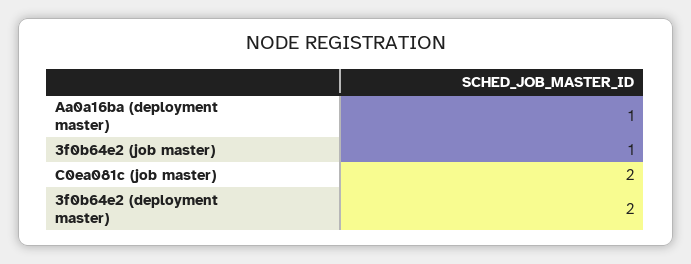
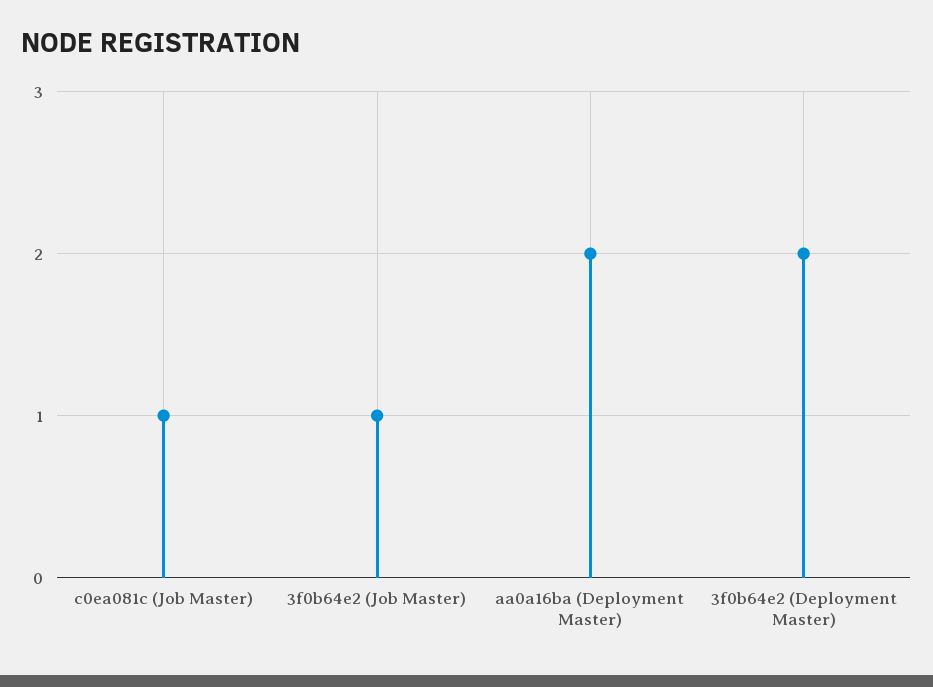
  {
-   "Aa0a16ba (deployment master)": 1,
+   "Aa0a16ba (deployment master)": 2,
    "3f0b64e2 (job master)": 1,
-   "C0ea081c (job master)": 2,
+   "C0ea081c (job master)": 1,
    "3f0b64e2 (deployment master)": 2
  }

